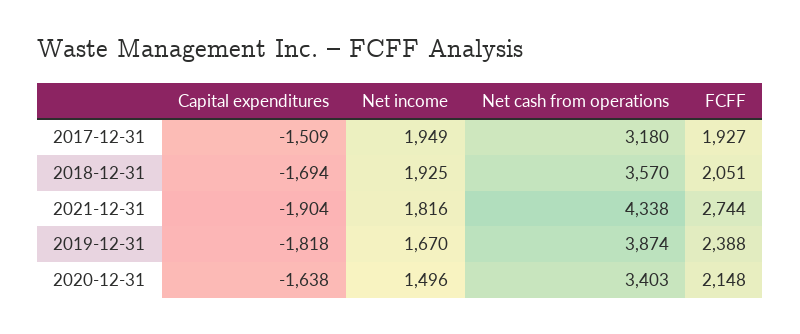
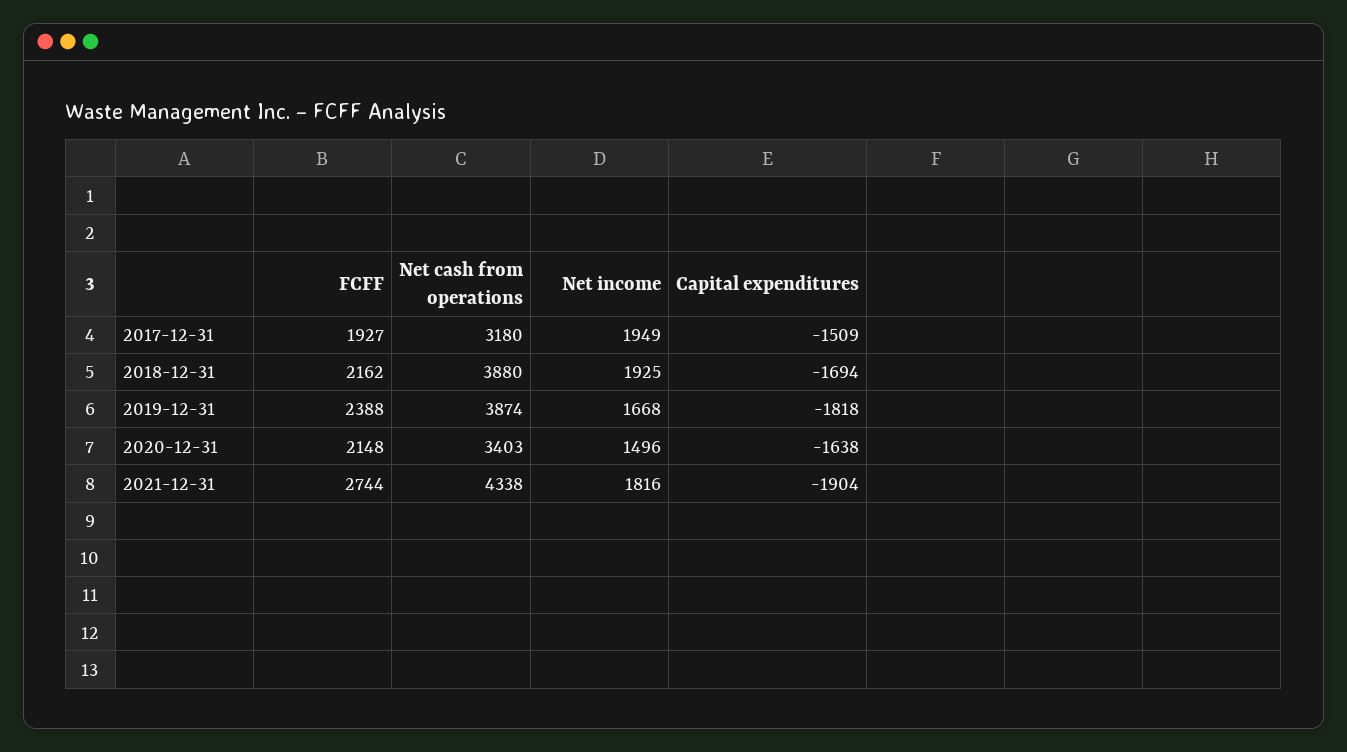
  {
    "Capital expenditures": {
      "2017-12-31": -1509,
      "2018-12-31": -1694,
      "2021-12-31": -1904,
      "2019-12-31": -1818,
      "2020-12-31": -1638
    },
    "Net income": {
      "2017-12-31": 1949,
      "2018-12-31": 1925,
      "2021-12-31": 1816,
-     "2019-12-31": 1670,
+     "2019-12-31": 1668,
      "2020-12-31": 1496
    },
    "Net cash from operations": {
      "2017-12-31": 3180,
-     "2018-12-31": 3570,
+     "2018-12-31": 3880,
      "2021-12-31": 4338,
      "2019-12-31": 3874,
      "2020-12-31": 3403
    },
    "FCFF": {
      "2017-12-31": 1927,
-     "2018-12-31": 2051,
+     "2018-12-31": 2162,
      "2021-12-31": 2744,
      "2019-12-31": 2388,
      "2020-12-31": 2148
    }
  }

